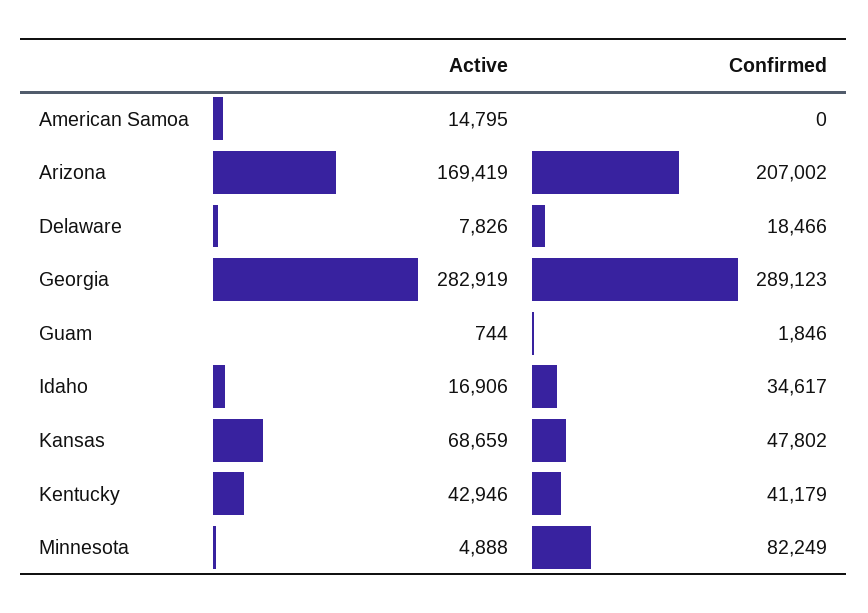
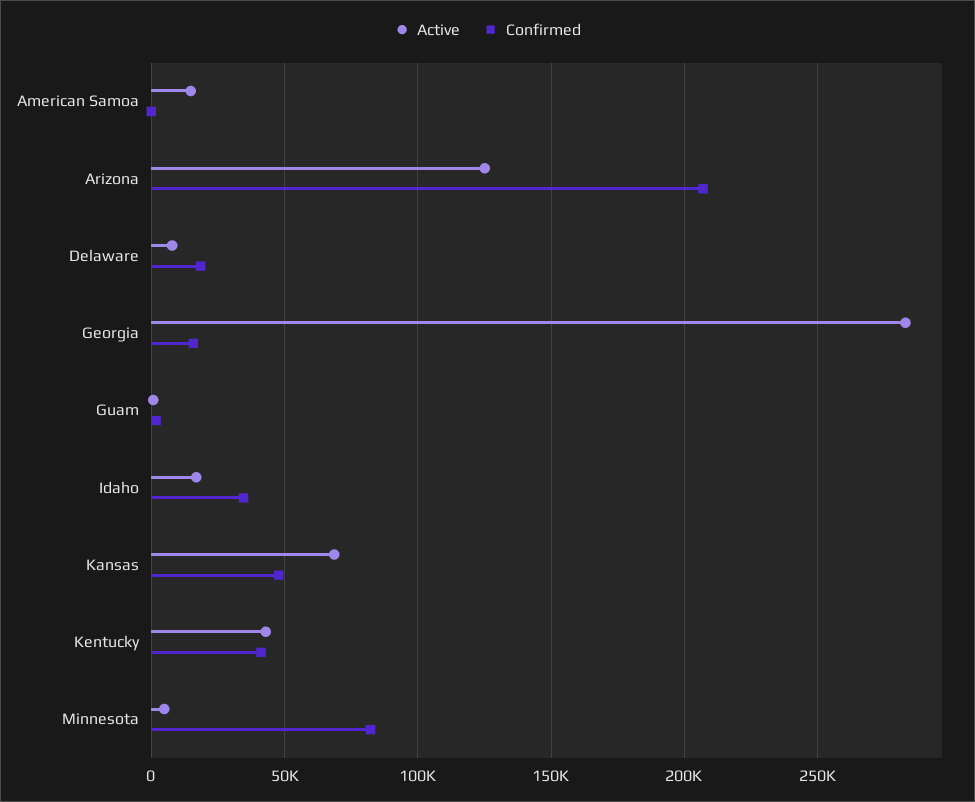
  {
    "Active": {
      "American Samoa": 14795,
-     "Arizona": 169419,
+     "Arizona": 125000,
      "Delaware": 7826,
      "Georgia": 282919,
      "Guam": 744,
      "Idaho": 16906,
      "Kansas": 68659,
      "Kentucky": 42946,
      "Minnesota": 4888
    },
    "Confirmed": {
      "American Samoa": 0,
      "Arizona": 207002,
      "Delaware": 18466,
-     "Georgia": 289123,
+     "Georgia": 15000,
      "Guam": 1846,
      "Idaho": 34617,
      "Kansas": 47802,
      "Kentucky": 41179,
      "Minnesota": 82249
    }
  }

